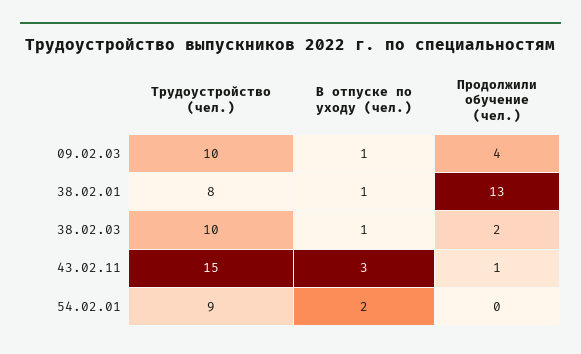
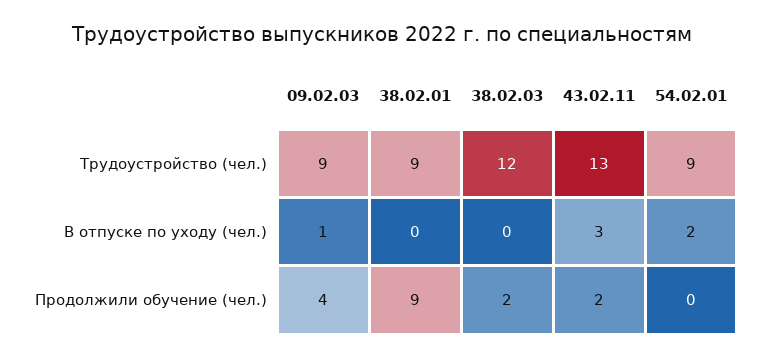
  {
    "Трудоустройство (чел.)": {
-     "09.02.03": 10,
+     "09.02.03": 9,
-     "38.02.01": 8,
+     "38.02.01": 9,
-     "38.02.03": 10,
+     "38.02.03": 12,
-     "43.02.11": 15,
+     "43.02.11": 13,
      "54.02.01": 9
    },
    "В отпуске по уходу (чел.)": {
      "09.02.03": 1,
-     "38.02.01": 1,
+     "38.02.01": 0,
-     "38.02.03": 1,
+     "38.02.03": 0,
      "43.02.11": 3,
      "54.02.01": 2
    },
    "Продолжили обучение (чел.)": {
      "09.02.03": 4,
-     "38.02.01": 13,
+     "38.02.01": 9,
      "38.02.03": 2,
-     "43.02.11": 1,
+     "43.02.11": 2,
      "54.02.01": 0
    }
  }

